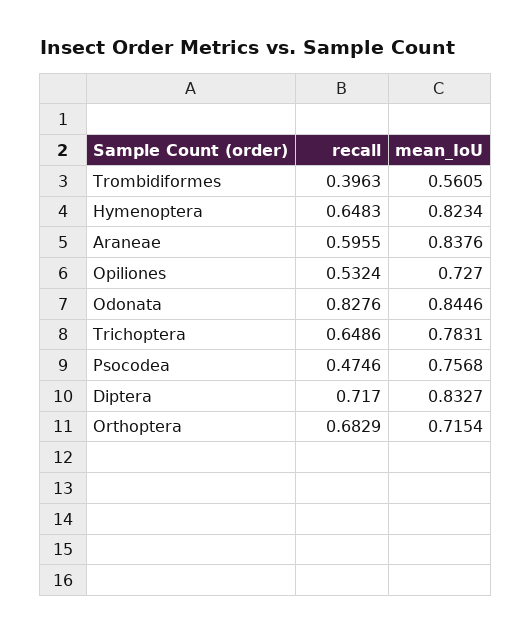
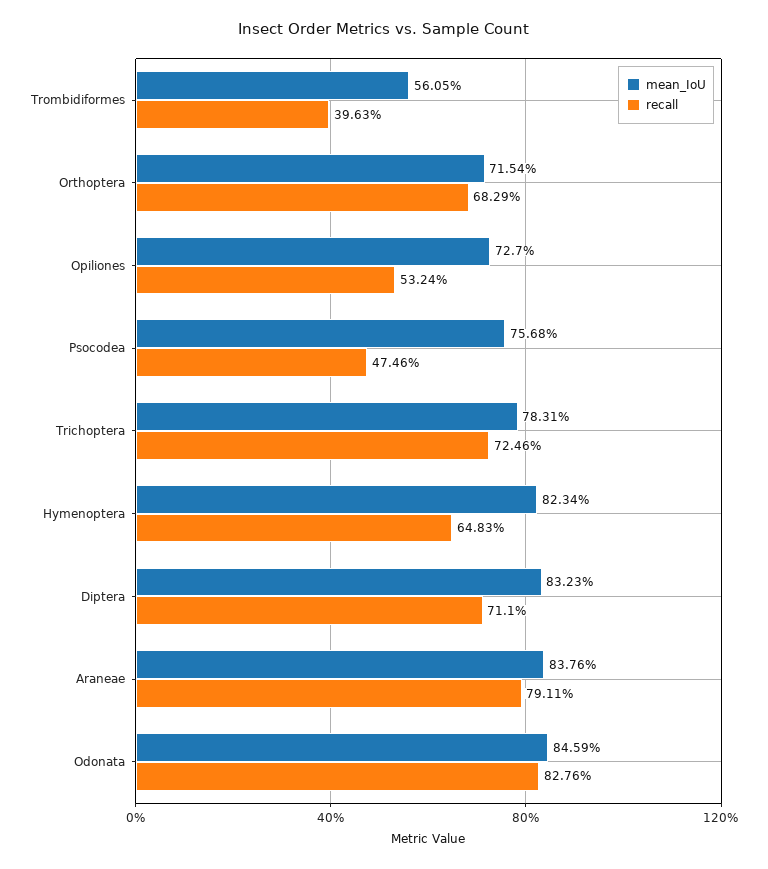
  {
    "recall": {
      "Trombidiformes": 0.3963,
      "Hymenoptera": 0.6483,
-     "Araneae": 0.5955,
+     "Araneae": 0.7911,
      "Opiliones": 0.5324,
      "Odonata": 0.8276,
-     "Trichoptera": 0.6486,
+     "Trichoptera": 0.7246,
      "Psocodea": 0.4746,
-     "Diptera": 0.717,
+     "Diptera": 0.711,
      "Orthoptera": 0.6829
    },
    "mean_IoU": {
      "Trombidiformes": 0.5605,
      "Hymenoptera": 0.8234,
      "Araneae": 0.8376,
      "Opiliones": 0.727,
-     "Odonata": 0.8446,
+     "Odonata": 0.8459,
      "Trichoptera": 0.7831,
      "Psocodea": 0.7568,
-     "Diptera": 0.8327,
+     "Diptera": 0.8323,
      "Orthoptera": 0.7154
    }
  }

